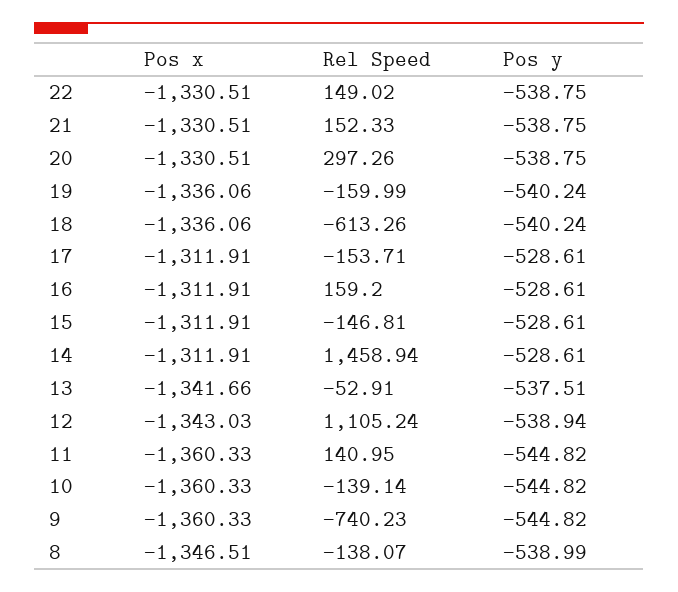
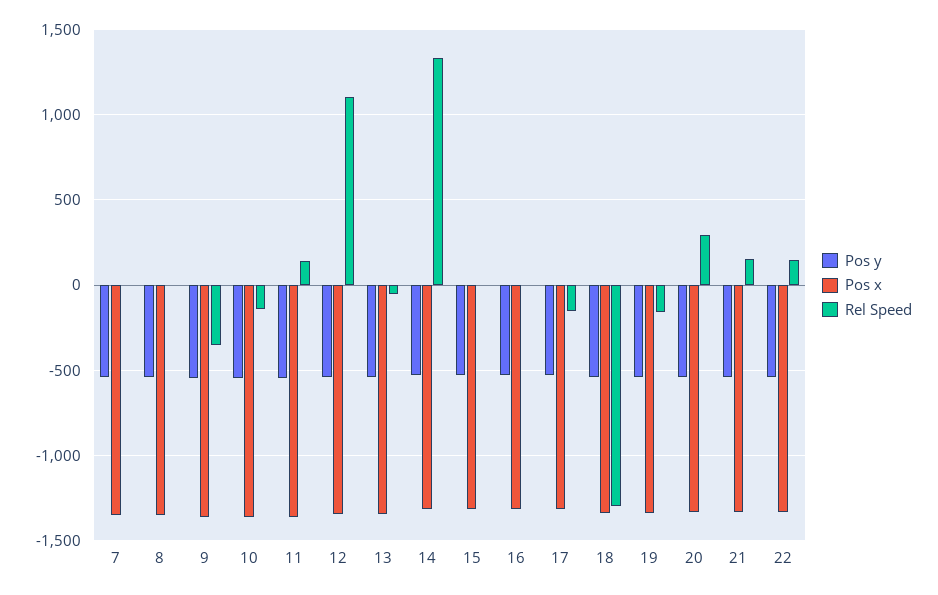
  {
    "Pos x": {
      "22": -1330.51,
      "21": -1330.51,
      "20": -1330.51,
      "19": -1336.06,
      "18": -1336.06,
      "17": -1311.91,
      "16": -1311.91,
      "15": -1311.91,
      "14": -1311.91,
      "13": -1341.66,
      "12": -1343.03,
      "11": -1360.33,
      "10": -1360.33,
      "9": -1360.33,
-     "8": -1346.51
+     "8": -1346.51,
+     "7": -1350
    },
    "Rel Speed": {
      "22": 149.02,
      "21": 152.33,
      "20": 297.26,
      "19": -159.99,
-     "18": -613.26,
+     "18": -1300,
      "17": -153.71,
-     "16": 159.2,
+     "16": 0,
-     "15": -146.81,
+     "15": 0,
-     "14": 1458.94,
+     "14": 1350,
      "13": -52.91,
      "12": 1105.24,
      "11": 140.95,
      "10": -139.14,
-     "9": -740.23,
+     "9": -350,
-     "8": -138.07
+     "8": 0,
+     "7": 0
    },
    "Pos y": {
      "22": -538.75,
      "21": -538.75,
      "20": -538.75,
      "19": -540.24,
      "18": -540.24,
      "17": -528.61,
      "16": -528.61,
      "15": -528.61,
      "14": -528.61,
      "13": -537.51,
      "12": -538.94,
      "11": -544.82,
      "10": -544.82,
      "9": -544.82,
-     "8": -538.99
+     "8": -538.99,
+     "7": -550
    }
  }

